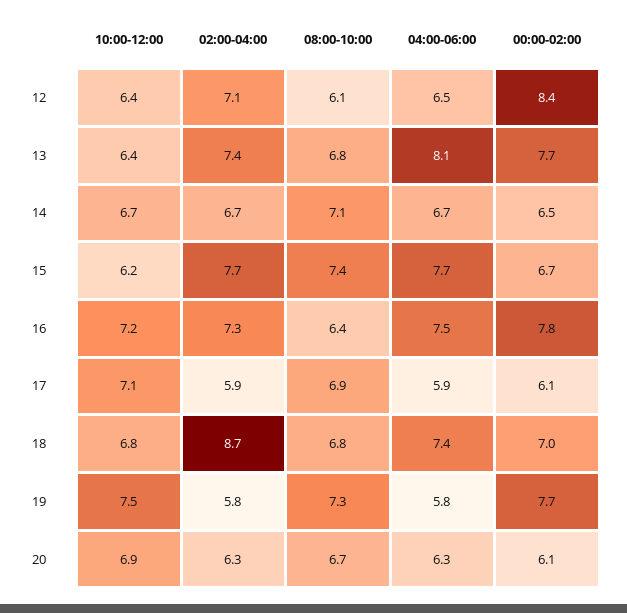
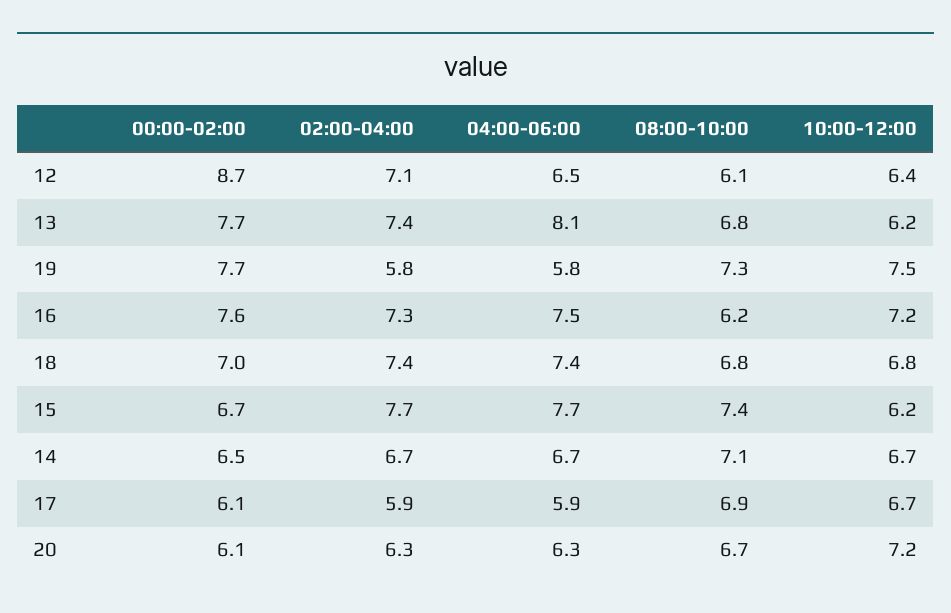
  {
    "10:00-12:00": {
      "12": 6.4,
-     "13": 6.4,
+     "13": 6.2,
      "14": 6.7,
      "15": 6.2,
      "16": 7.2,
-     "17": 7.1,
+     "17": 6.7,
      "18": 6.8,
      "19": 7.5,
-     "20": 6.9
+     "20": 7.2
    },
    "02:00-04:00": {
      "12": 7.1,
      "13": 7.4,
      "14": 6.7,
      "15": 7.7,
      "16": 7.3,
      "17": 5.9,
-     "18": 8.7,
+     "18": 7.4,
      "19": 5.8,
      "20": 6.3
    },
    "08:00-10:00": {
      "12": 6.1,
      "13": 6.8,
      "14": 7.1,
      "15": 7.4,
-     "16": 6.4,
+     "16": 6.2,
      "17": 6.9,
      "18": 6.8,
      "19": 7.3,
      "20": 6.7
    },
    "04:00-06:00": {
      "12": 6.5,
      "13": 8.1,
      "14": 6.7,
      "15": 7.7,
      "16": 7.5,
      "17": 5.9,
      "18": 7.4,
      "19": 5.8,
      "20": 6.3
    },
    "00:00-02:00": {
-     "12": 8.4,
+     "12": 8.7,
      "13": 7.7,
      "14": 6.5,
      "15": 6.7,
-     "16": 7.8,
+     "16": 7.6,
      "17": 6.1,
      "18": 7,
      "19": 7.7,
      "20": 6.1
    }
  }

